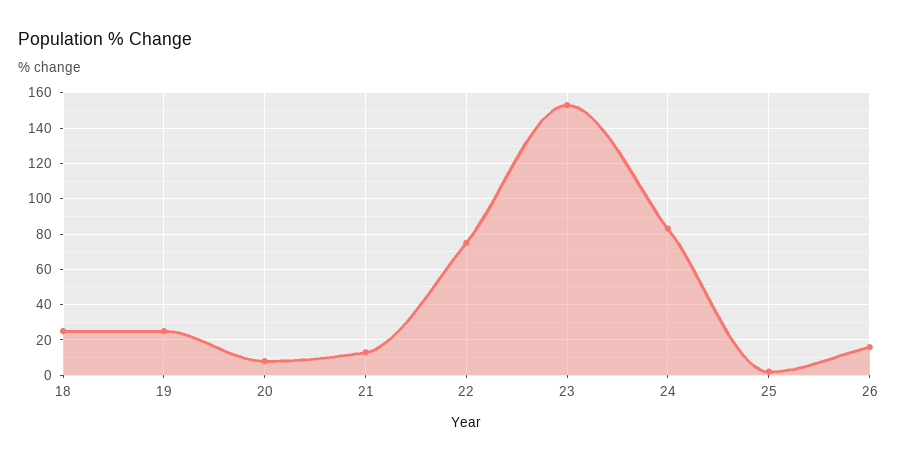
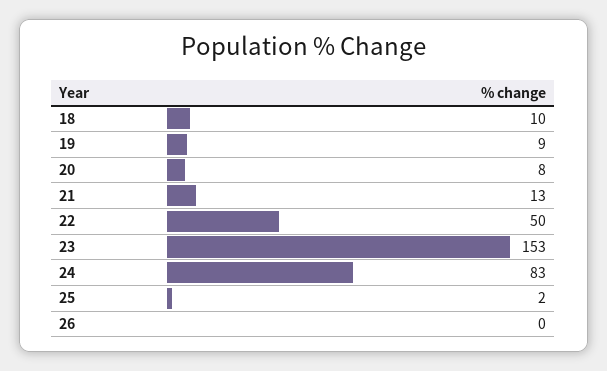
  {
-   "18": 25,
+   "18": 10,
-   "19": 25,
+   "19": 9,
    "20": 8,
    "21": 13,
-   "22": 75,
+   "22": 50,
    "23": 153,
    "24": 83,
    "25": 2,
-   "26": 15
+   "26": 0
  }

